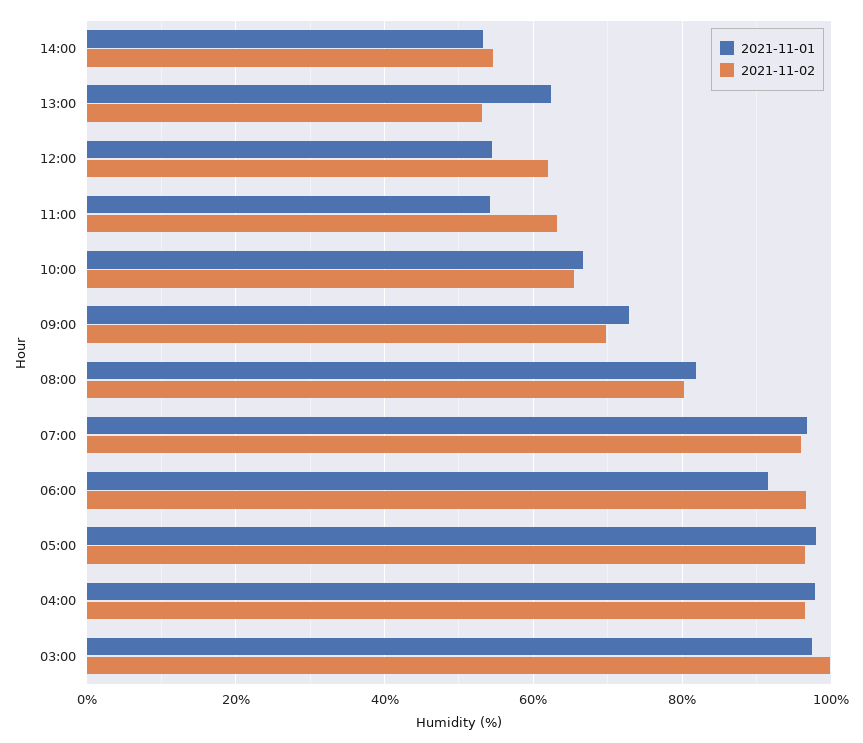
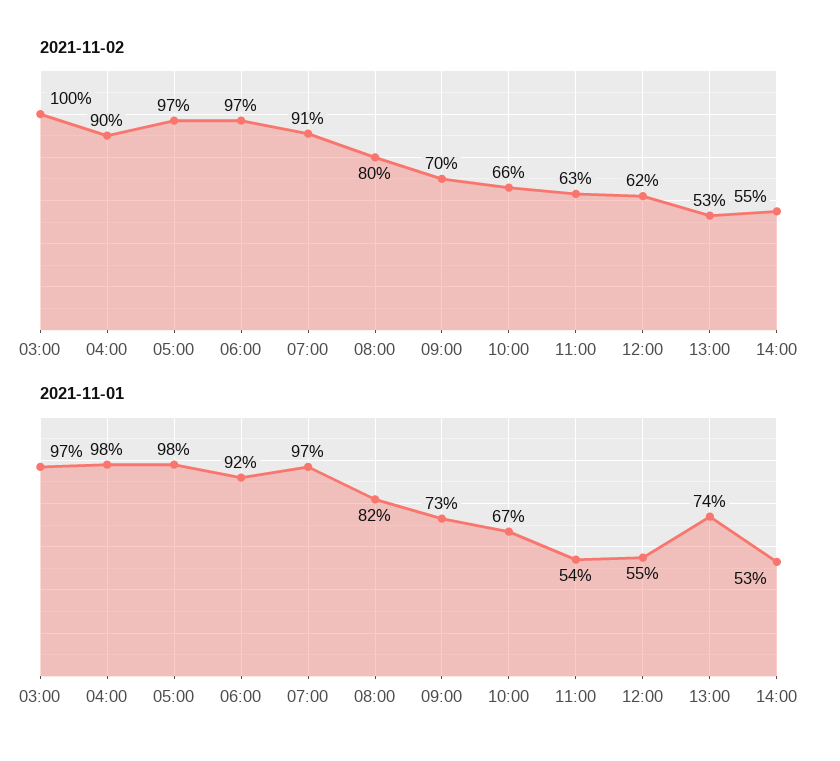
  {
    "2021-11-01": {
      "14:00": 53,
-     "13:00": 62,
+     "13:00": 74,
      "12:00": 55,
      "11:00": 54,
      "10:00": 67,
      "09:00": 73,
      "08:00": 82,
      "07:00": 97,
      "06:00": 92,
      "05:00": 98,
      "04:00": 98,
      "03:00": 97
    },
    "2021-11-02": {
      "14:00": 55,
      "13:00": 53,
      "12:00": 62,
      "11:00": 63,
      "10:00": 66,
      "09:00": 70,
      "08:00": 80,
-     "07:00": 96,
+     "07:00": 91,
      "06:00": 97,
      "05:00": 97,
-     "04:00": 96,
+     "04:00": 90,
      "03:00": 100
    }
  }

